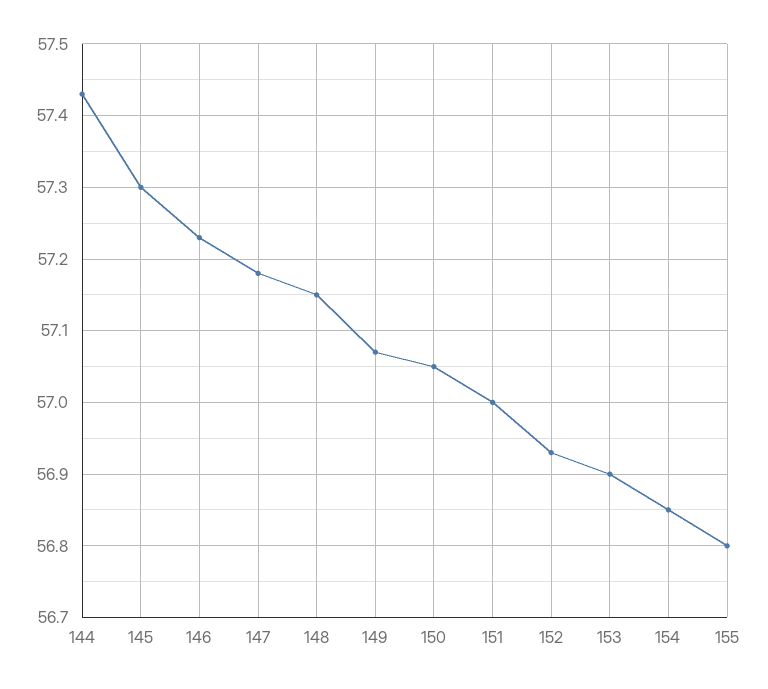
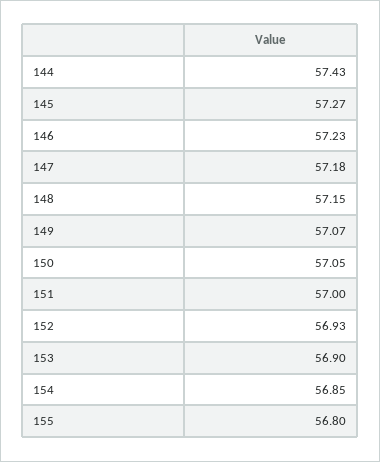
  {
    "144": 57.43,
-   "145": 57.3,
+   "145": 57.27,
    "146": 57.23,
    "147": 57.18,
    "148": 57.15,
    "149": 57.07,
    "150": 57.05,
    "151": 57,
    "152": 56.93,
    "153": 56.9,
    "154": 56.85,
    "155": 56.8
  }

